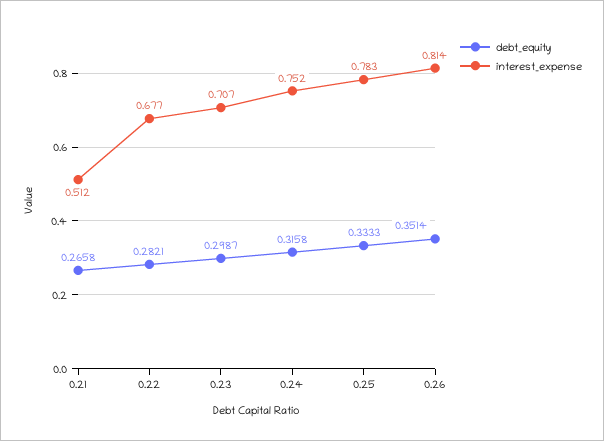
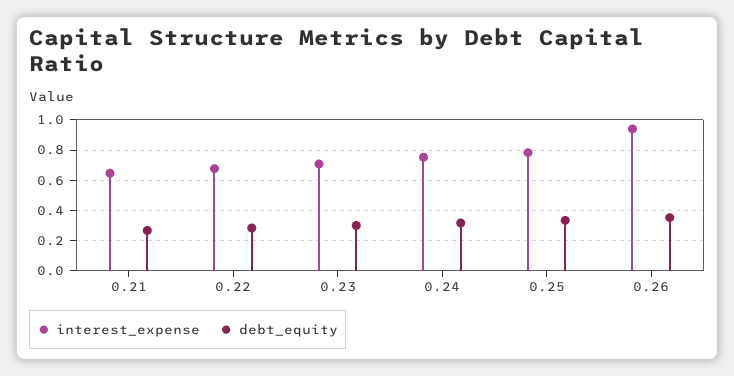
  {
    "debt_equity": {
      "0.21": 0.2658,
      "0.22": 0.2821,
      "0.23": 0.2987,
      "0.24": 0.3158,
      "0.25": 0.3333,
      "0.26": 0.3514
    },
    "interest_expense": {
-     "0.21": 0.512,
+     "0.21": 0.65,
      "0.22": 0.677,
      "0.23": 0.707,
      "0.24": 0.752,
      "0.25": 0.783,
-     "0.26": 0.814
+     "0.26": 0.95
    }
  }

